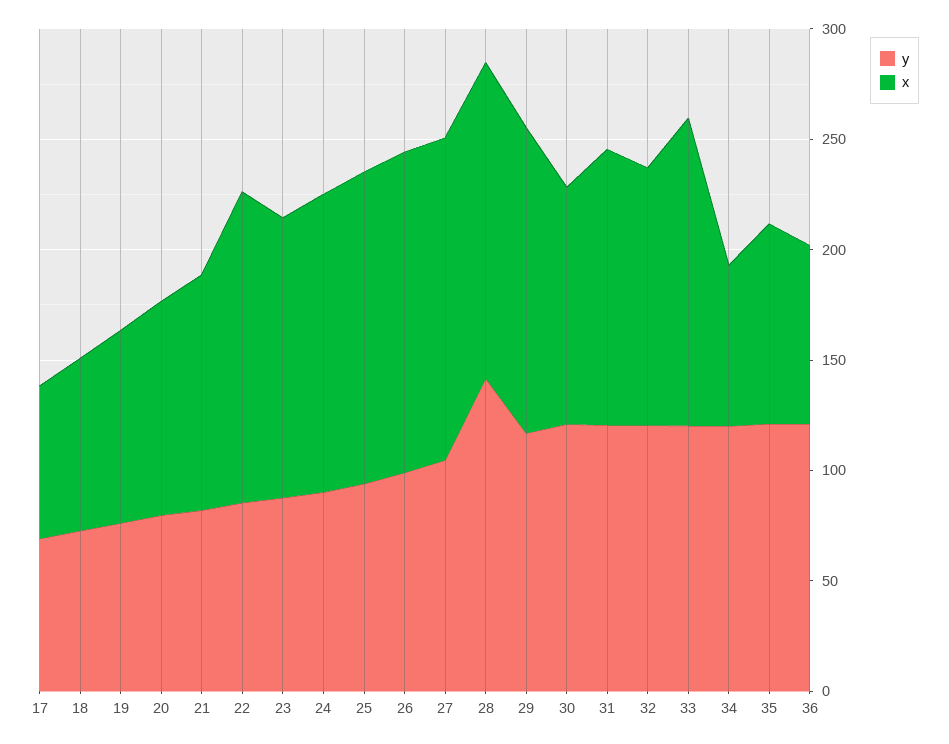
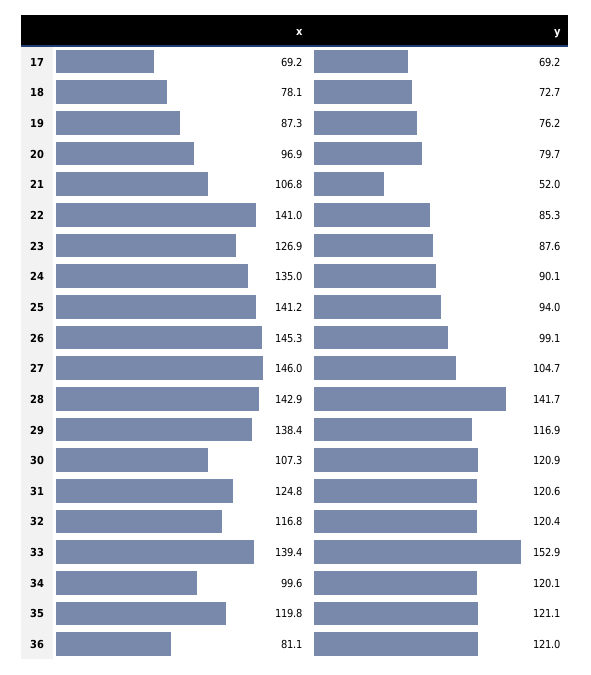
  {
    "y": {
      "17": 69.2,
      "18": 72.7,
      "19": 76.2,
      "20": 79.7,
-     "21": 80,
+     "21": 52,
      "22": 85.3,
      "23": 87.6,
      "24": 90.1,
      "25": 94,
      "26": 99.1,
      "27": 104.7,
      "28": 141.7,
      "29": 116.9,
      "30": 120.9,
      "31": 120.6,
      "32": 120.4,
-     "33": 120,
+     "33": 152.9,
      "34": 120.1,
      "35": 121.1,
      "36": 121
    },
    "x": {
      "17": 69.2,
      "18": 78.1,
      "19": 87.3,
      "20": 96.9,
      "21": 106.8,
      "22": 141,
      "23": 126.9,
      "24": 135,
      "25": 141.2,
      "26": 145.3,
      "27": 146,
      "28": 142.9,
      "29": 138.4,
      "30": 107.3,
      "31": 124.8,
      "32": 116.8,
      "33": 139.4,
-     "34": 70,
+     "34": 99.6,
-     "35": 90,
+     "35": 119.8,
      "36": 81.1
    }
  }

